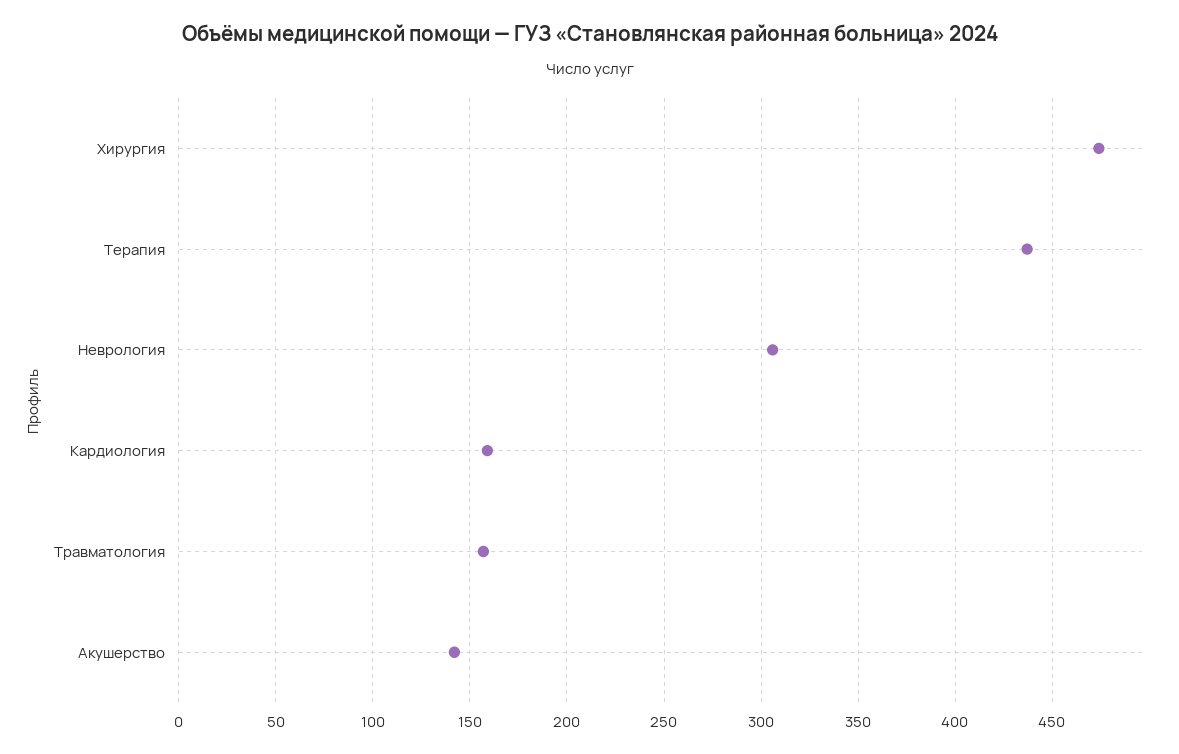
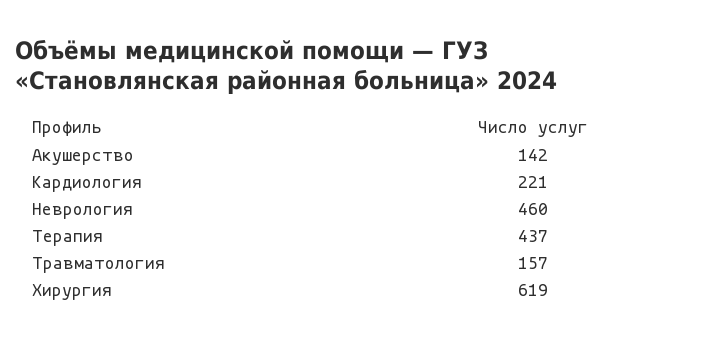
  {
-   "Хирургия": 475,
+   "Хирургия": 619,
    "Терапия": 437,
-   "Неврология": 305,
+   "Неврология": 460,
-   "Кардиология": 160,
+   "Кардиология": 221,
    "Травматология": 157,
    "Акушерство": 142
  }

